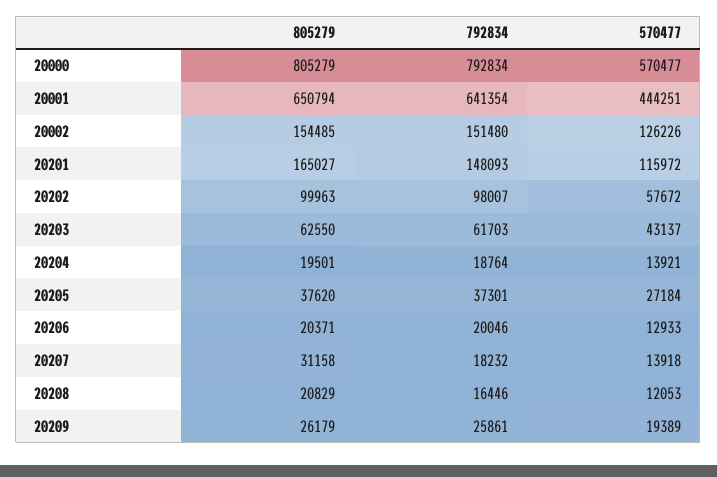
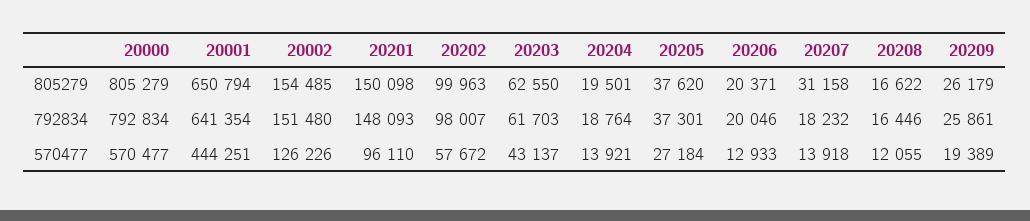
  {
    "805279": {
      "20000": 805279,
      "20001": 650794,
      "20002": 154485,
-     "20201": 165027,
+     "20201": 150098,
      "20202": 99963,
      "20203": 62550,
      "20204": 19501,
      "20205": 37620,
      "20206": 20371,
      "20207": 31158,
-     "20208": 20829,
+     "20208": 16622,
      "20209": 26179
    },
    "792834": {
      "20000": 792834,
      "20001": 641354,
      "20002": 151480,
      "20201": 148093,
      "20202": 98007,
      "20203": 61703,
      "20204": 18764,
      "20205": 37301,
      "20206": 20046,
      "20207": 18232,
      "20208": 16446,
      "20209": 25861
    },
    "570477": {
      "20000": 570477,
      "20001": 444251,
      "20002": 126226,
-     "20201": 115972,
+     "20201": 96110,
      "20202": 57672,
      "20203": 43137,
      "20204": 13921,
      "20205": 27184,
      "20206": 12933,
      "20207": 13918,
-     "20208": 12053,
+     "20208": 12055,
      "20209": 19389
    }
  }

